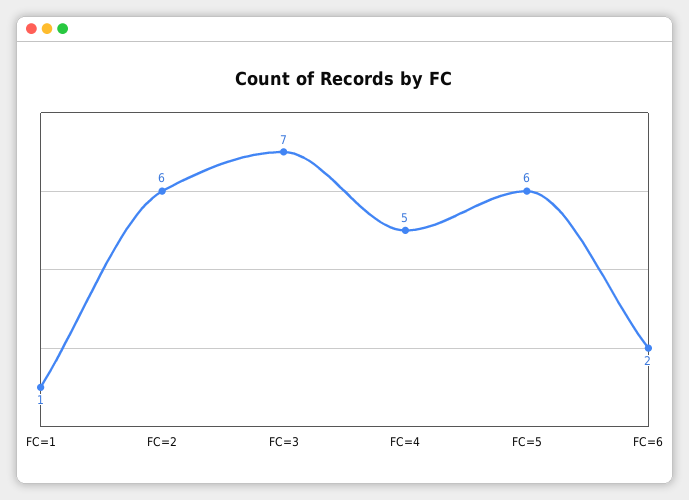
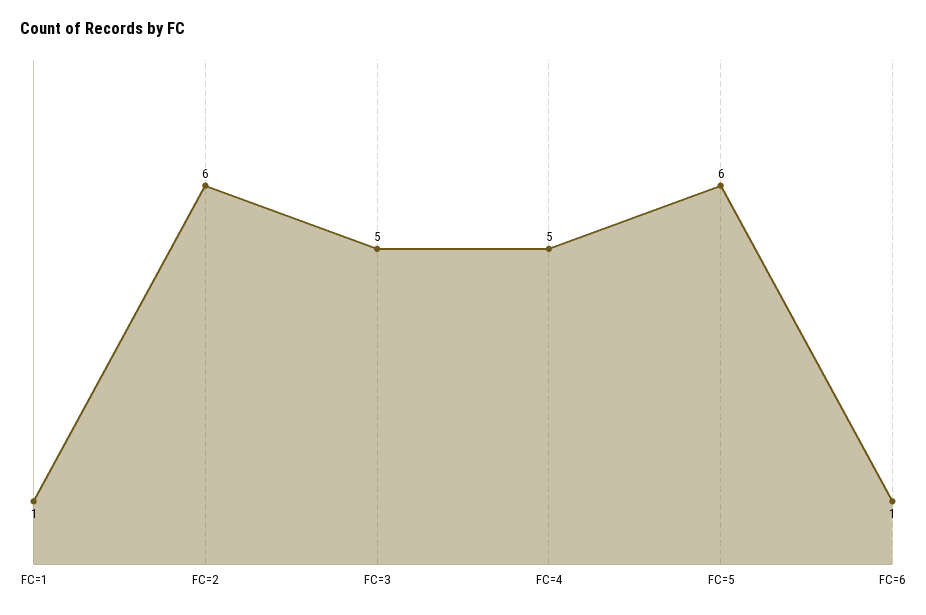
  {
    "FC=1": 1,
    "FC=2": 6,
-   "FC=3": 7,
+   "FC=3": 5,
    "FC=4": 5,
    "FC=5": 6,
-   "FC=6": 2
+   "FC=6": 1
  }

